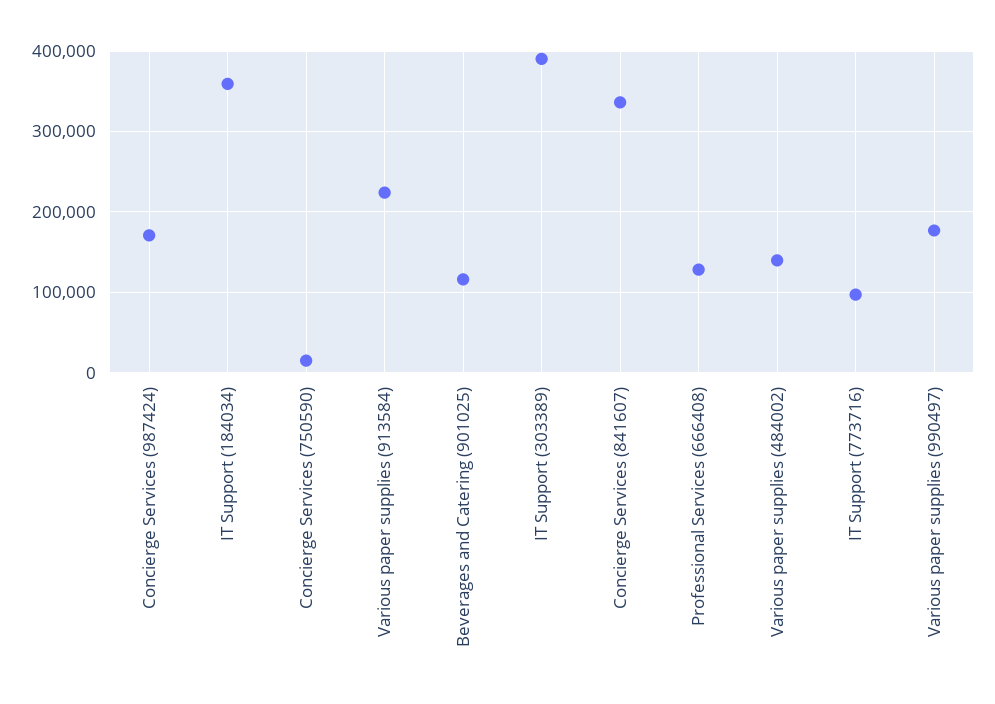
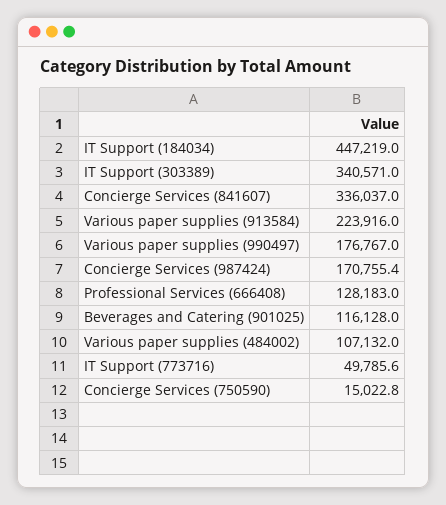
  {
    "Concierge Services (987424)": 170755.4,
-   "IT Support (184034)": 360000,
+   "IT Support (184034)": 447219,
    "Concierge Services (750590)": 15022.8,
    "Various paper supplies (913584)": 223916,
    "Beverages and Catering (901025)": 116128,
-   "IT Support (303389)": 390000,
+   "IT Support (303389)": 340571,
    "Concierge Services (841607)": 336037,
    "Professional Services (666408)": 128183,
-   "Various paper supplies (484002)": 140000,
+   "Various paper supplies (484002)": 107132,
-   "IT Support (773716)": 100000,
+   "IT Support (773716)": 49785.6,
    "Various paper supplies (990497)": 176767
  }

